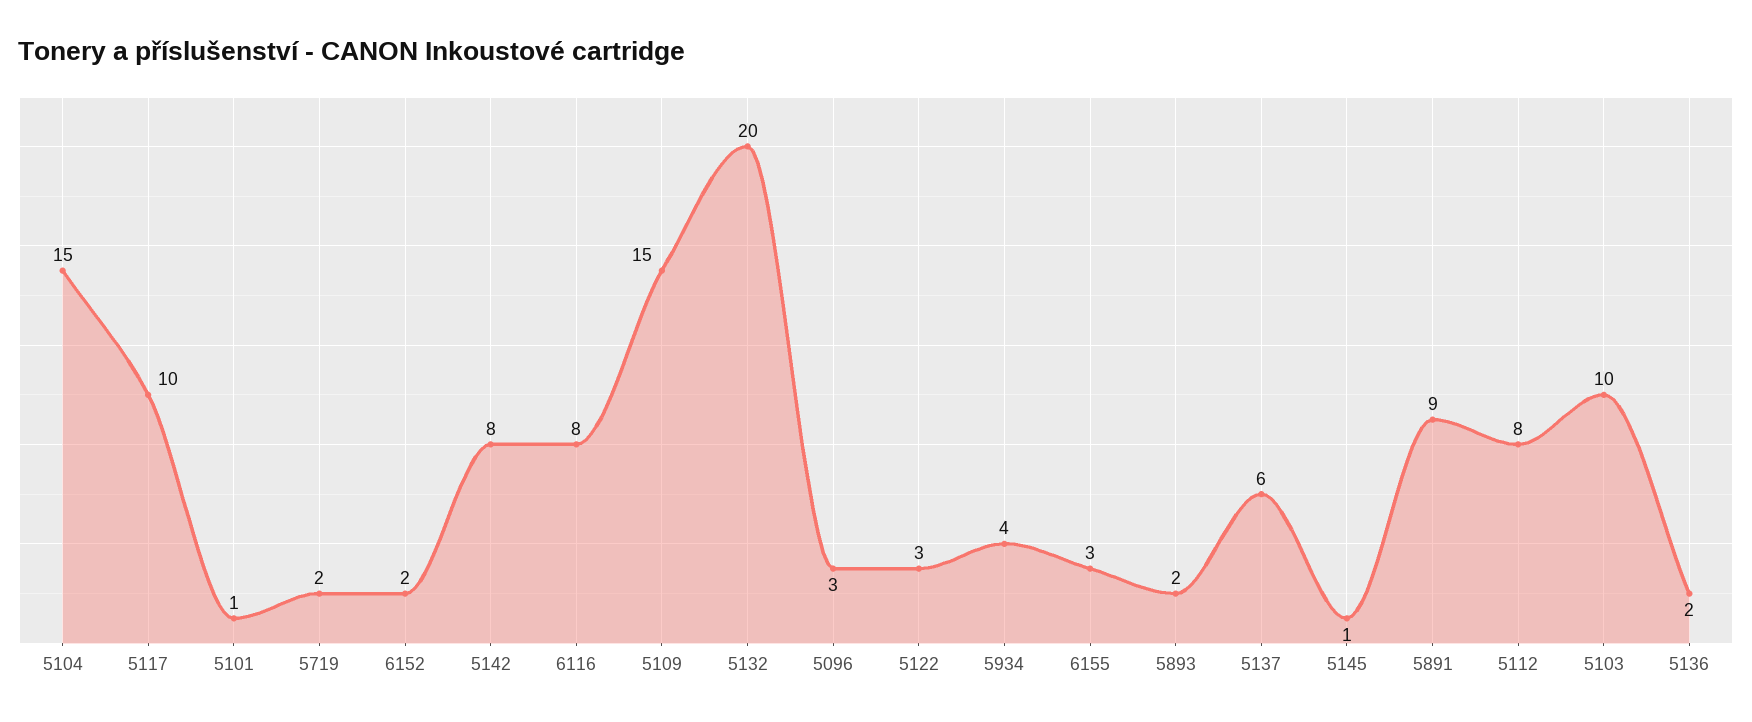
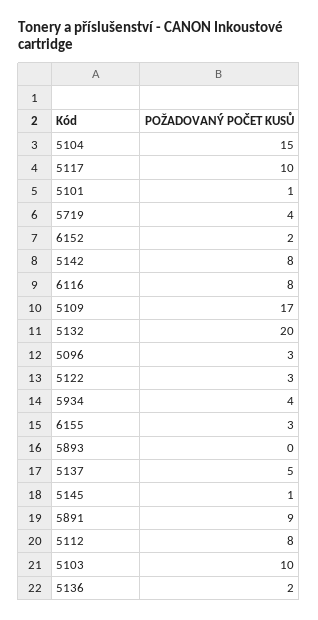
  {
    "5104": 15,
    "5117": 10,
    "5101": 1,
-   "5719": 2,
+   "5719": 4,
    "6152": 2,
    "5142": 8,
    "6116": 8,
-   "5109": 15,
+   "5109": 17,
    "5132": 20,
    "5096": 3,
    "5122": 3,
    "5934": 4,
    "6155": 3,
-   "5893": 2,
+   "5893": 0,
-   "5137": 6,
+   "5137": 5,
    "5145": 1,
    "5891": 9,
    "5112": 8,
    "5103": 10,
    "5136": 2
  }

